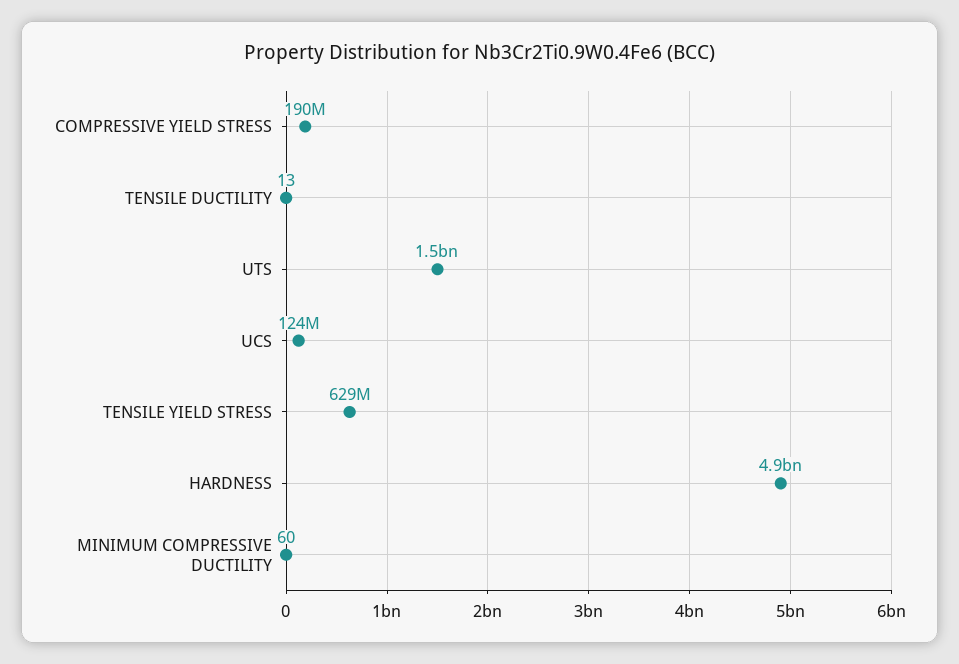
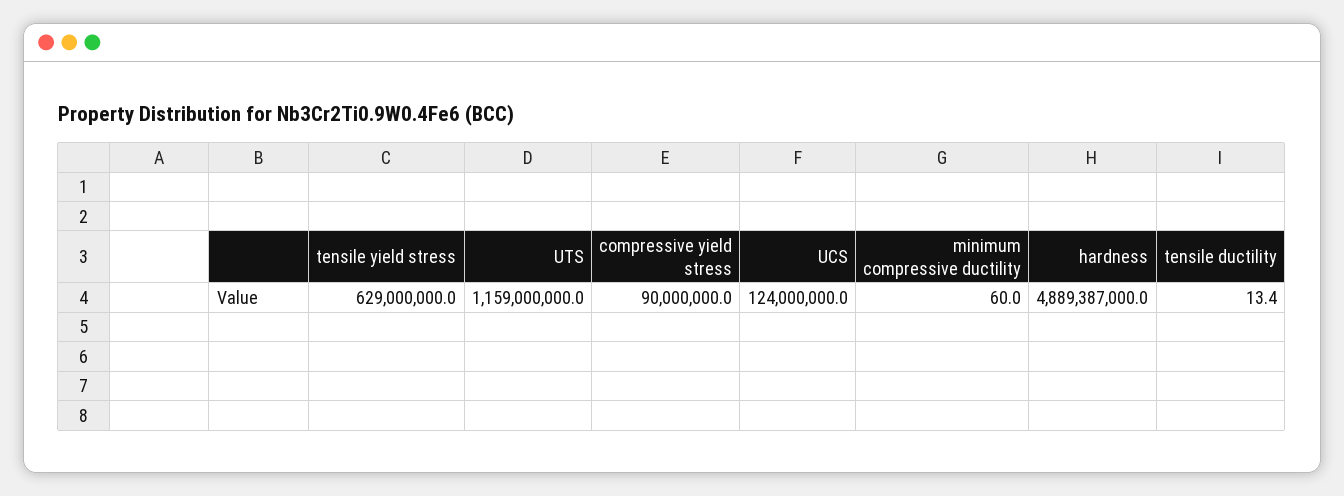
  {
-   "COMPRESSIVE YIELD STRESS": 190000000,
+   "COMPRESSIVE YIELD STRESS": 90000000,
    "TENSILE DUCTILITY": 13.4,
-   "UTS": 1500000000,
+   "UTS": 1159000000,
    "UCS": 124000000,
    "TENSILE YIELD STRESS": 629000000,
    "HARDNESS": 4889387000,
    "MINIMUM COMPRESSIVE DUCTILITY": 60
  }

